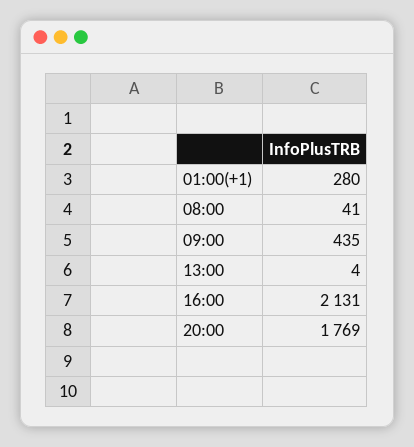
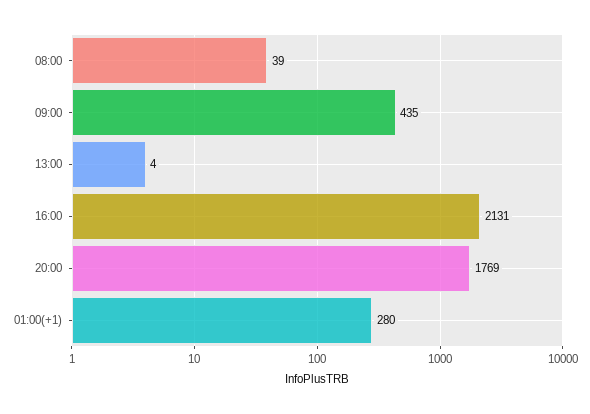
  {
    "01:00(+1)": 280,
-   "08:00": 41,
+   "08:00": 39,
    "09:00": 435,
    "13:00": 4,
    "16:00": 2131,
    "20:00": 1769
  }

